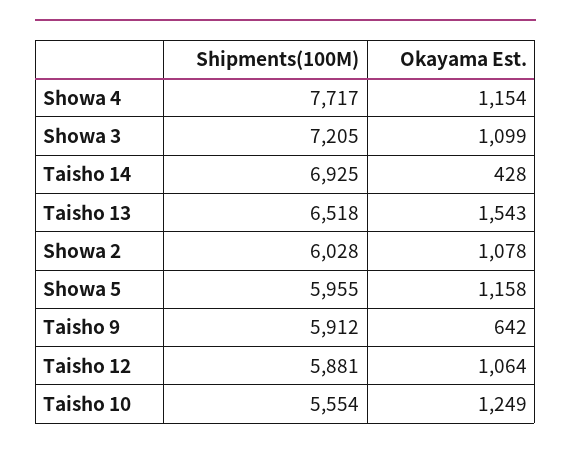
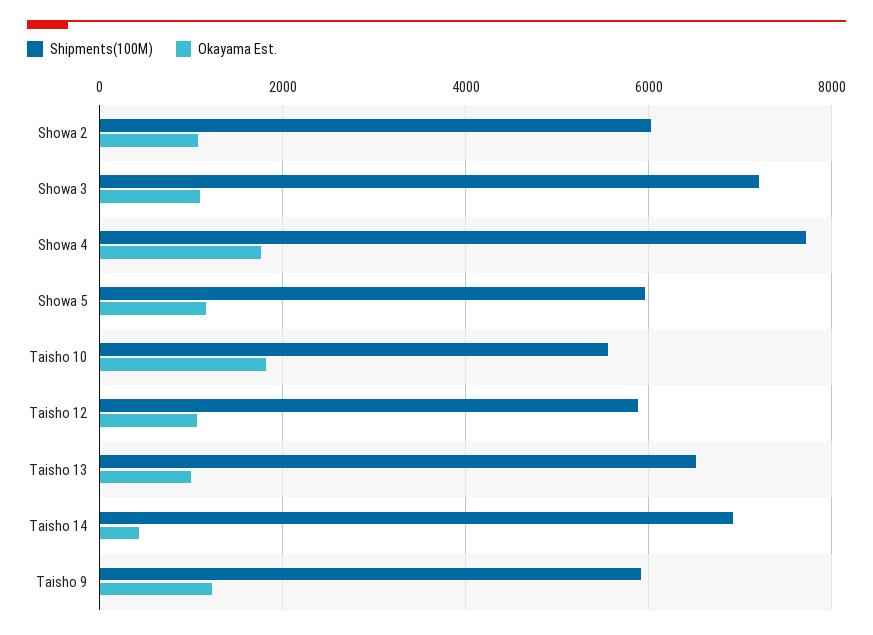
  {
    "Shipments(100M)": {
      "Showa 4": 7717,
      "Showa 3": 7205,
      "Taisho 14": 6925,
      "Taisho 13": 6518,
      "Showa 2": 6028,
      "Showa 5": 5955,
      "Taisho 9": 5912,
      "Taisho 12": 5881,
      "Taisho 10": 5554
    },
    "Okayama Est.": {
-     "Showa 4": 1154,
+     "Showa 4": 1800,
      "Showa 3": 1099,
      "Taisho 14": 428,
-     "Taisho 13": 1543,
+     "Taisho 13": 1000,
      "Showa 2": 1078,
      "Showa 5": 1158,
-     "Taisho 9": 642,
+     "Taisho 9": 1200,
      "Taisho 12": 1064,
-     "Taisho 10": 1249
+     "Taisho 10": 1800
    }
  }

